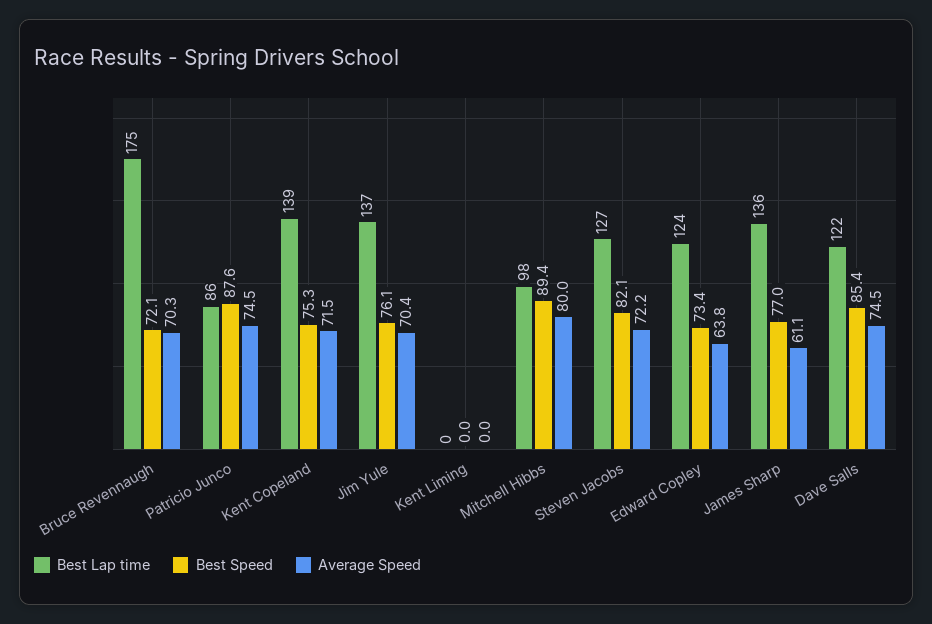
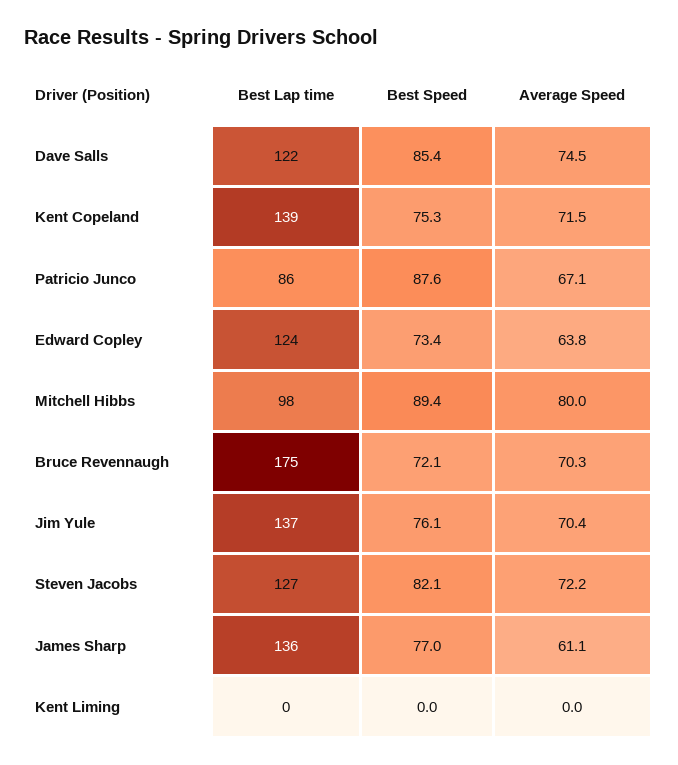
  {
    "Best Lap time": {
      "Bruce Revennaugh": 175,
      "Patricio Junco": 86,
      "Kent Copeland": 139,
      "Jim Yule": 137,
      "Kent Liming": 0,
      "Mitchell Hibbs": 98,
      "Steven Jacobs": 127,
      "Edward Copley": 124,
      "James Sharp": 136,
      "Dave Salls": 122
    },
    "Best Speed": {
      "Bruce Revennaugh": 72.1,
      "Patricio Junco": 87.6,
      "Kent Copeland": 75.3,
      "Jim Yule": 76.1,
      "Kent Liming": 0,
      "Mitchell Hibbs": 89.4,
      "Steven Jacobs": 82.1,
      "Edward Copley": 73.4,
      "James Sharp": 77,
      "Dave Salls": 85.4
    },
    "Average Speed": {
      "Bruce Revennaugh": 70.3,
-     "Patricio Junco": 74.5,
+     "Patricio Junco": 67.1,
      "Kent Copeland": 71.5,
      "Jim Yule": 70.4,
      "Kent Liming": 0,
      "Mitchell Hibbs": 80,
      "Steven Jacobs": 72.2,
      "Edward Copley": 63.8,
      "James Sharp": 61.1,
      "Dave Salls": 74.5
    }
  }

